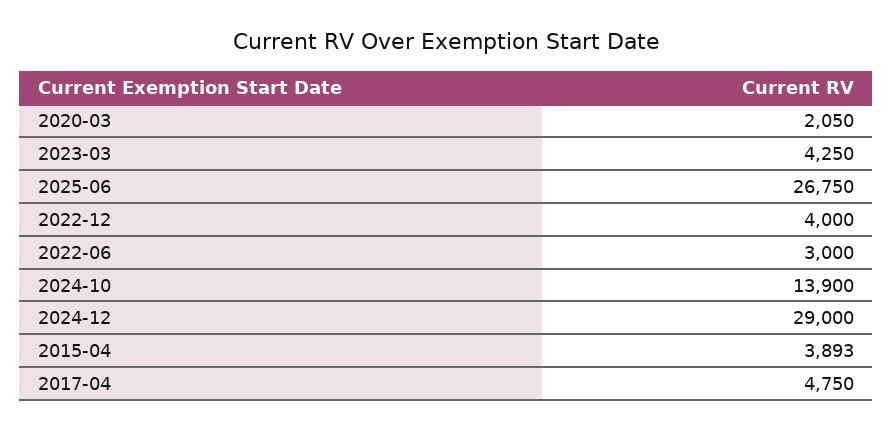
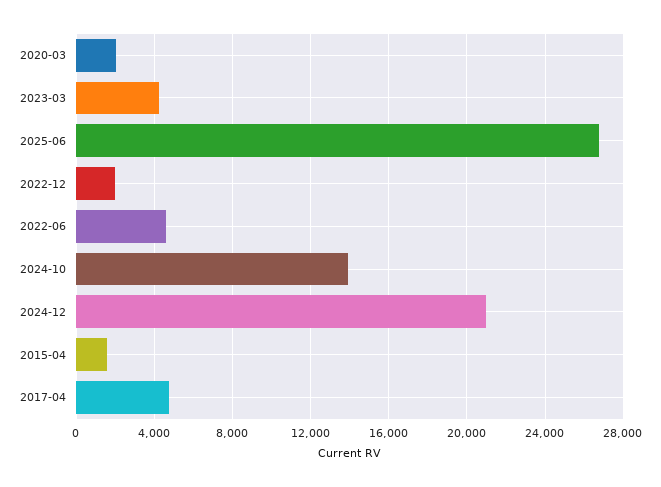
  {
    "2020-03": 2050,
    "2023-03": 4250,
    "2025-06": 26750,
-   "2022-12": 4000,
+   "2022-12": 2000,
-   "2022-06": 3000,
+   "2022-06": 4500,
    "2024-10": 13900,
-   "2024-12": 29000,
+   "2024-12": 21000,
-   "2015-04": 3893,
+   "2015-04": 1500,
    "2017-04": 4750
  }

